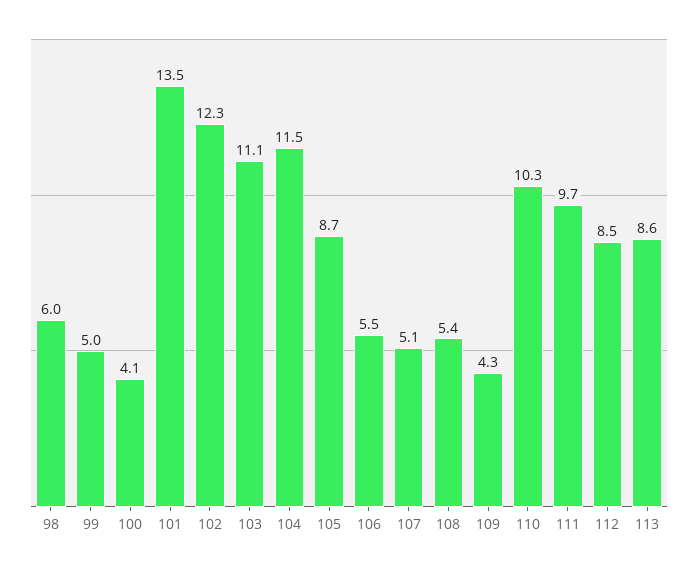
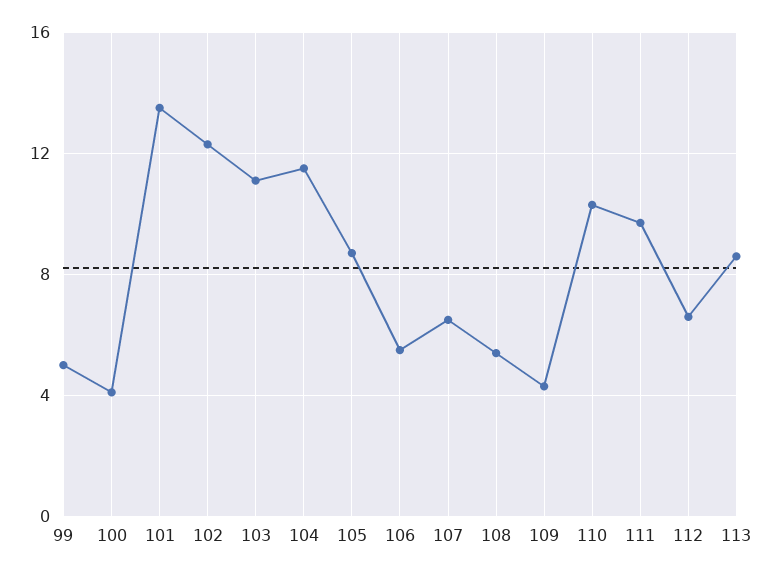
  {
-   "98": 6,
    "99": 5,
    "100": 4.1,
    "101": 13.5,
    "102": 12.3,
    "103": 11.1,
    "104": 11.5,
    "105": 8.7,
    "106": 5.5,
-   "107": 5.1,
+   "107": 6.5,
    "108": 5.4,
    "109": 4.3,
    "110": 10.3,
    "111": 9.7,
-   "112": 8.5,
+   "112": 6.5,
    "113": 8.6
  }

